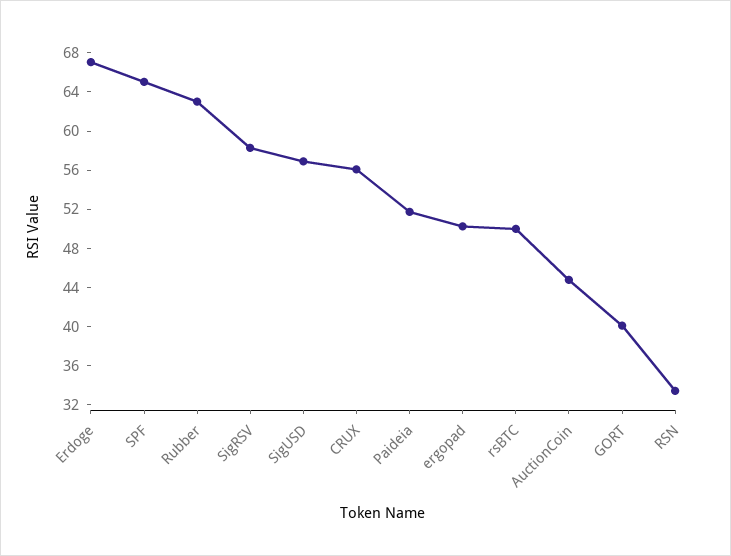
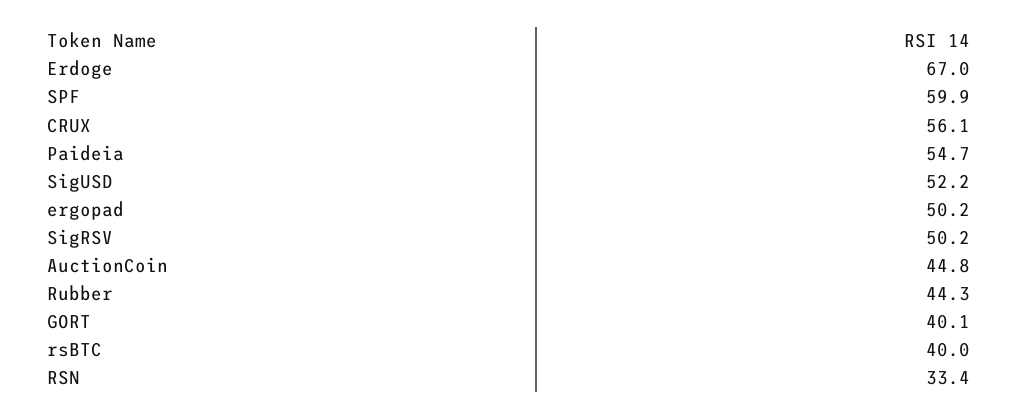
  {
    "Erdoge": 67,
-   "SPF": 65,
+   "SPF": 59.9,
-   "Rubber": 63,
+   "Rubber": 44.3,
-   "SigRSV": 58,
+   "SigRSV": 50.2,
-   "SigUSD": 57,
+   "SigUSD": 52.2,
    "CRUX": 56.1,
-   "Paideia": 52,
+   "Paideia": 54.7,
    "ergopad": 50.2,
-   "rsBTC": 50,
+   "rsBTC": 40,
    "AuctionCoin": 44.8,
    "GORT": 40.1,
    "RSN": 33.4
  }

